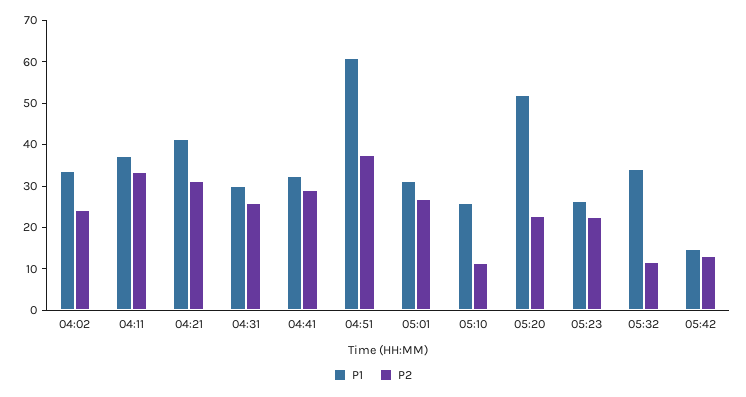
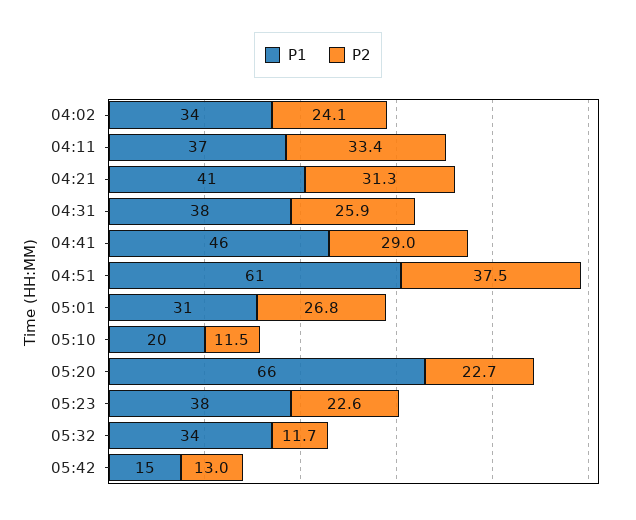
  {
    "P1": {
      "04:02": 34,
      "04:11": 37,
      "04:21": 41,
-     "04:31": 30,
+     "04:31": 38,
-     "04:41": 32,
+     "04:41": 46,
      "04:51": 61,
      "05:01": 31,
-     "05:10": 26,
+     "05:10": 20,
-     "05:20": 52,
+     "05:20": 66,
-     "05:23": 26,
+     "05:23": 38,
      "05:32": 34,
      "05:42": 15
    },
    "P2": {
      "04:02": 24.1,
      "04:11": 33.4,
      "04:21": 31.3,
      "04:31": 25.9,
      "04:41": 29,
      "04:51": 37.5,
      "05:01": 26.8,
      "05:10": 11.5,
      "05:20": 22.7,
      "05:23": 22.6,
      "05:32": 11.7,
      "05:42": 13
    }
  }

